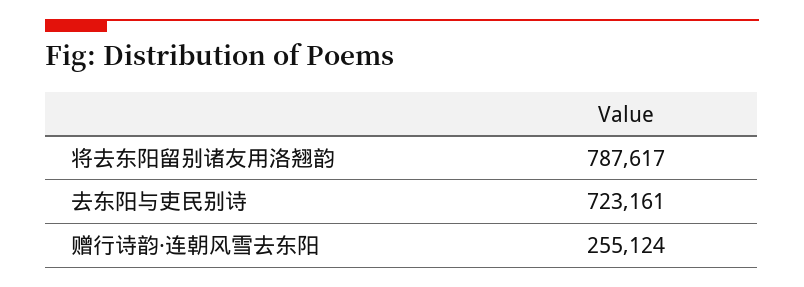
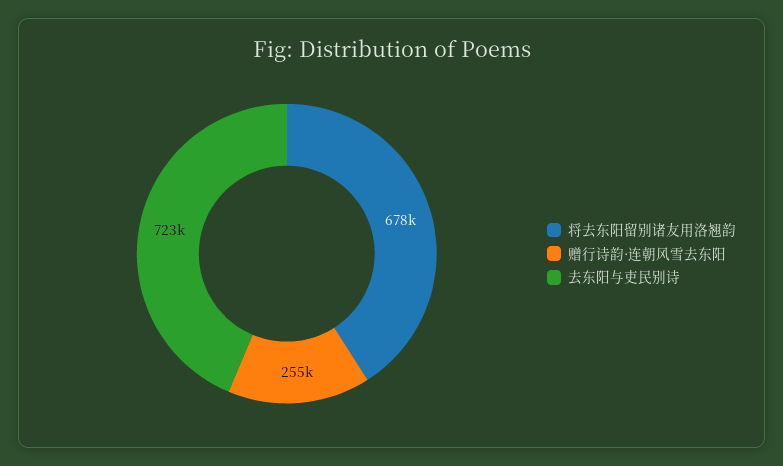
  {
-   "将去东阳留别诸友用洛翘韵": 787617,
+   "将去东阳留别诸友用洛翘韵": 678000,
    "去东阳与吏民别诗": 723161,
    "赠行诗韵·连朝风雪去东阳": 255124
  }

